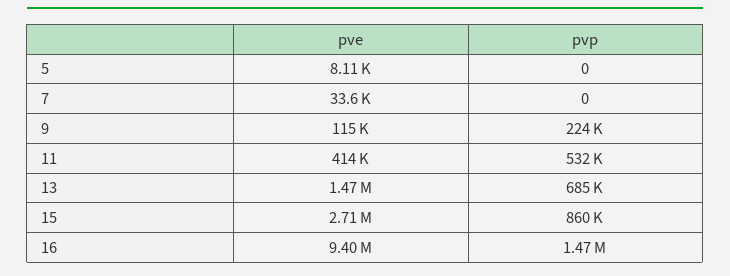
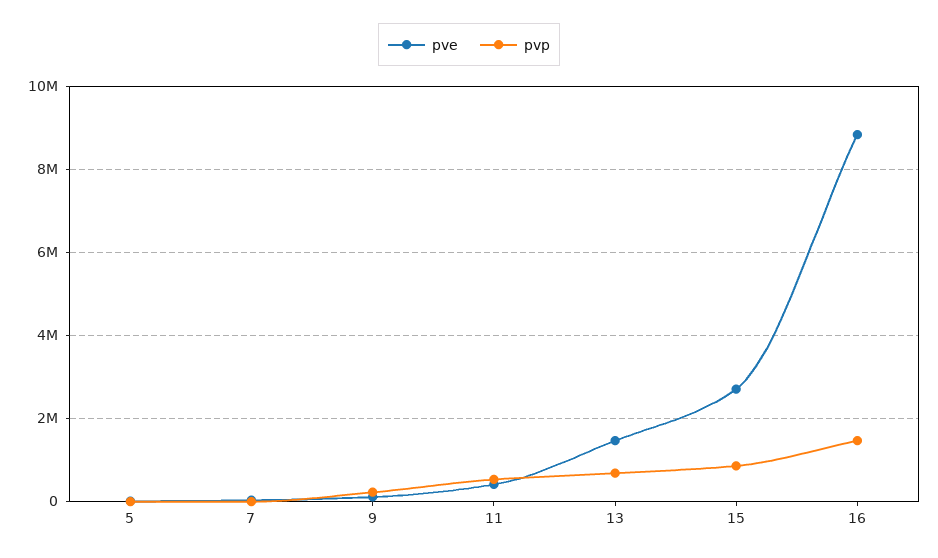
  {
    "pve": {
      "5": 8110,
      "7": 33600,
      "9": 115000,
      "11": 414000,
      "13": 1470000,
      "15": 2710000,
-     "16": 9400000
+     "16": 8800000
    },
    "pvp": {
      "5": 0,
      "7": 0,
      "9": 224000,
      "11": 532000,
      "13": 685000,
      "15": 860000,
      "16": 1470000
    }
  }

